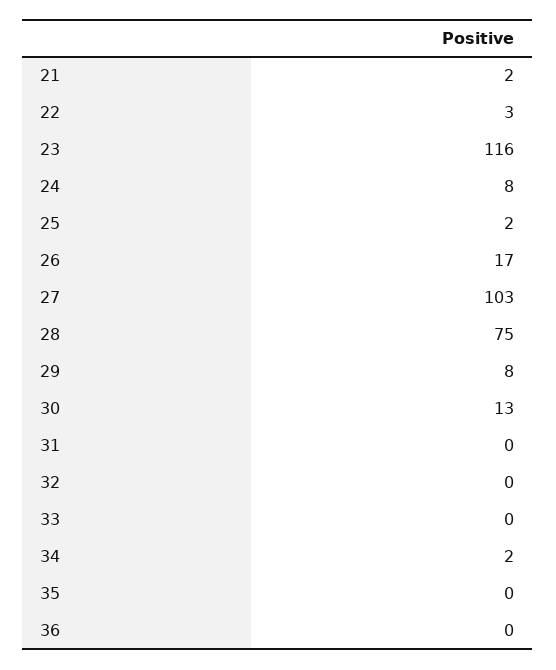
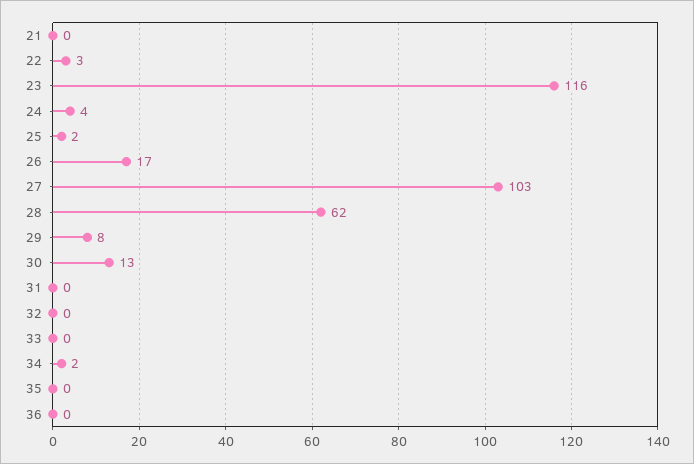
  {
-   "21": 2,
+   "21": 0,
    "22": 3,
    "23": 116,
-   "24": 8,
+   "24": 4,
    "25": 2,
    "26": 17,
    "27": 103,
-   "28": 75,
+   "28": 62,
    "29": 8,
    "30": 13,
    "31": 0,
    "32": 0,
    "33": 0,
    "34": 2,
    "35": 0,
    "36": 0
  }

